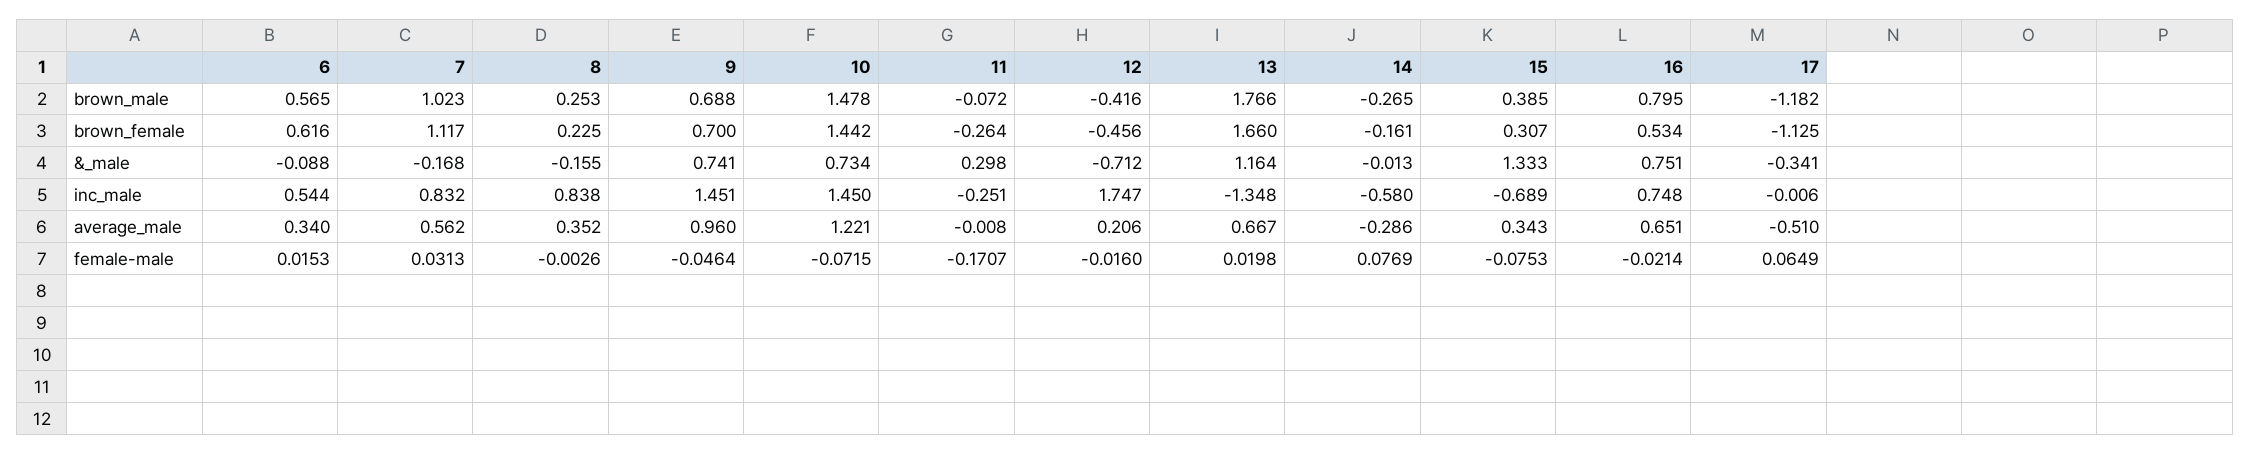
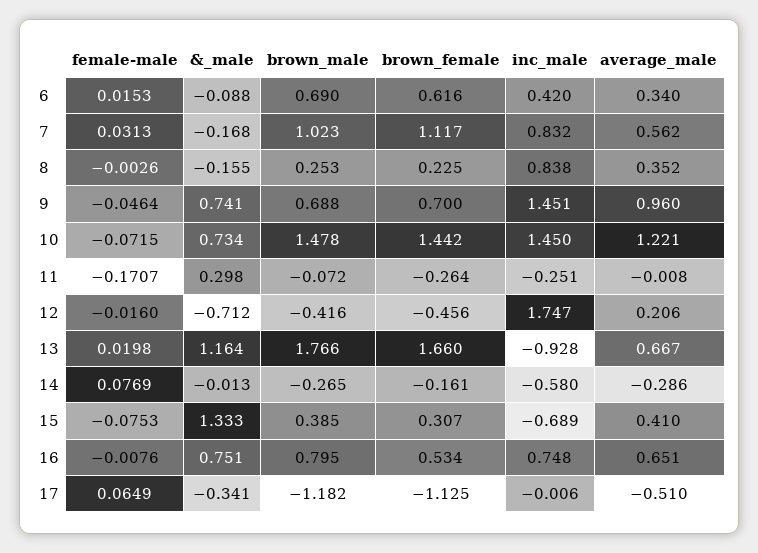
  {
    "6": {
-     "brown_male": 0.565,
+     "brown_male": 0.69,
      "brown_female": 0.616,
      "&_male": -0.088,
-     "inc_male": 0.544,
+     "inc_male": 0.42,
      "average_male": 0.34,
      "female-male": 0.0153
    },
    "7": {
      "brown_male": 1.023,
      "brown_female": 1.117,
      "&_male": -0.168,
      "inc_male": 0.832,
      "average_male": 0.562,
      "female-male": 0.0313
    },
    "8": {
      "brown_male": 0.253,
      "brown_female": 0.225,
      "&_male": -0.155,
      "inc_male": 0.838,
      "average_male": 0.352,
      "female-male": -0.0026
    },
    "9": {
      "brown_male": 0.688,
      "brown_female": 0.7,
      "&_male": 0.741,
      "inc_male": 1.451,
      "average_male": 0.96,
      "female-male": -0.0464
    },
    "10": {
      "brown_male": 1.478,
      "brown_female": 1.442,
      "&_male": 0.734,
      "inc_male": 1.45,
      "average_male": 1.221,
      "female-male": -0.0715
    },
    "11": {
      "brown_male": -0.072,
      "brown_female": -0.264,
      "&_male": 0.298,
      "inc_male": -0.251,
      "average_male": -0.008,
      "female-male": -0.1707
    },
    "12": {
      "brown_male": -0.416,
      "brown_female": -0.456,
      "&_male": -0.712,
      "inc_male": 1.747,
      "average_male": 0.206,
      "female-male": -0.016
    },
    "13": {
      "brown_male": 1.766,
      "brown_female": 1.66,
      "&_male": 1.164,
-     "inc_male": -1.348,
+     "inc_male": -0.928,
      "average_male": 0.667,
      "female-male": 0.0198
    },
    "14": {
      "brown_male": -0.265,
      "brown_female": -0.161,
      "&_male": -0.013,
      "inc_male": -0.58,
      "average_male": -0.286,
      "female-male": 0.0769
    },
    "15": {
      "brown_male": 0.385,
      "brown_female": 0.307,
      "&_male": 1.333,
      "inc_male": -0.689,
-     "average_male": 0.343,
+     "average_male": 0.41,
      "female-male": -0.0753
    },
    "16": {
      "brown_male": 0.795,
      "brown_female": 0.534,
      "&_male": 0.751,
      "inc_male": 0.748,
      "average_male": 0.651,
-     "female-male": -0.0214
+     "female-male": -0.0076
    },
    "17": {
      "brown_male": -1.182,
      "brown_female": -1.125,
      "&_male": -0.341,
      "inc_male": -0.006,
      "average_male": -0.51,
      "female-male": 0.0649
    }
  }

